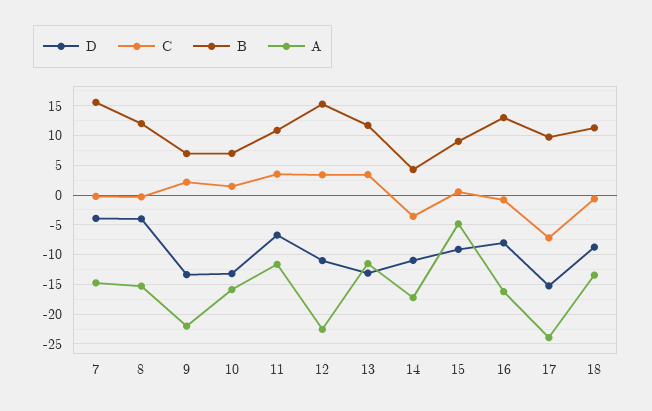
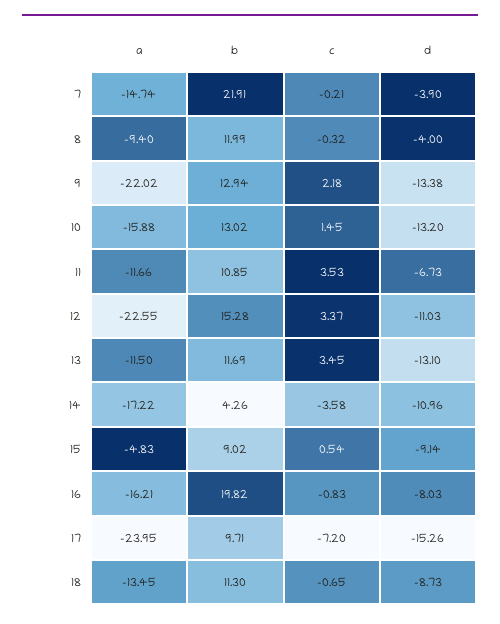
  {
    "D": {
      "7": -3.9,
      "8": -4,
      "9": -13.38,
      "10": -13.2,
      "11": -6.73,
      "12": -11.03,
      "13": -13.1,
      "14": -10.96,
      "15": -9.14,
      "16": -8.03,
      "17": -15.26,
      "18": -8.73
    },
    "C": {
      "7": -0.21,
      "8": -0.32,
      "9": 2.18,
      "10": 1.45,
      "11": 3.53,
      "12": 3.37,
      "13": 3.45,
      "14": -3.58,
      "15": 0.54,
      "16": -0.83,
      "17": -7.2,
      "18": -0.65
    },
    "B": {
-     "7": 15,
+     "7": 21.91,
      "8": 11.99,
-     "9": 7.5,
+     "9": 12.94,
-     "10": 7.5,
+     "10": 13.02,
      "11": 10.85,
      "12": 15.28,
      "13": 11.69,
      "14": 4.26,
      "15": 9.02,
-     "16": 12.5,
+     "16": 19.82,
      "17": 9.71,
      "18": 11.3
    },
    "A": {
      "7": -14.74,
-     "8": -15,
+     "8": -9.4,
      "9": -22.02,
      "10": -15.88,
      "11": -11.66,
      "12": -22.55,
      "13": -11.5,
      "14": -17.22,
      "15": -4.83,
      "16": -16.21,
      "17": -23.95,
      "18": -13.45
    }
  }

